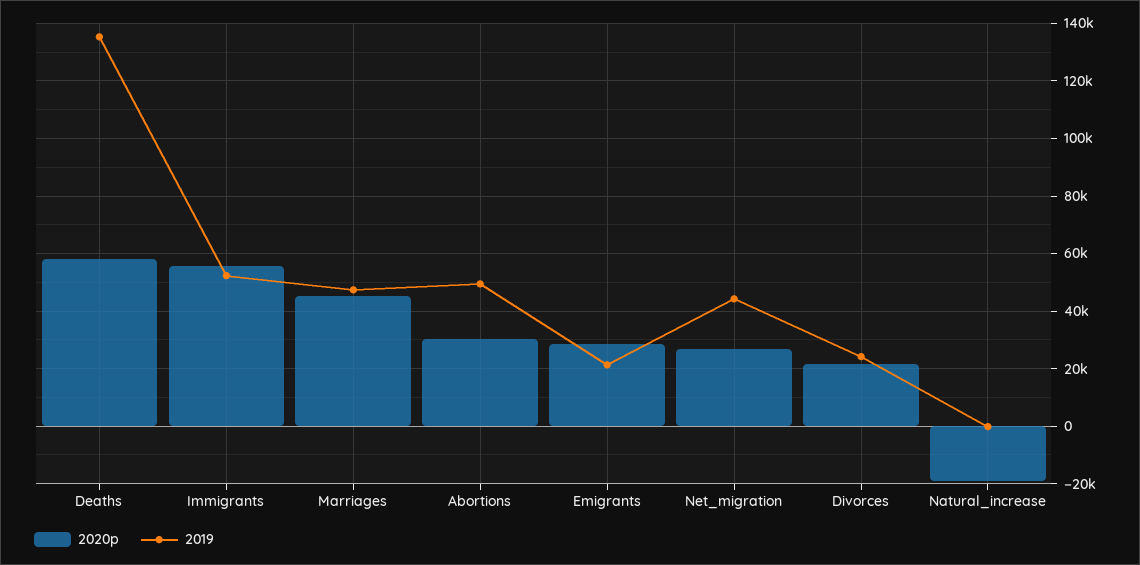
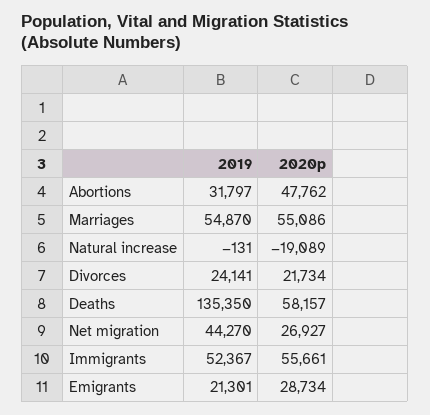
  {
    "2020p": {
      "Deaths": 58157,
      "Immigrants": 55661,
-     "Marriages": 45000,
+     "Marriages": 55086,
-     "Abortions": 30000,
+     "Abortions": 47762,
      "Emigrants": 28734,
      "Net_migration": 26927,
      "Divorces": 21734,
      "Natural_increase": -19089
    },
    "2019": {
      "Deaths": 135350,
      "Immigrants": 52367,
-     "Marriages": 47500,
+     "Marriages": 54870,
-     "Abortions": 50000,
+     "Abortions": 31797,
      "Emigrants": 21301,
      "Net_migration": 44270,
      "Divorces": 24141,
      "Natural_increase": -131
    }
  }

